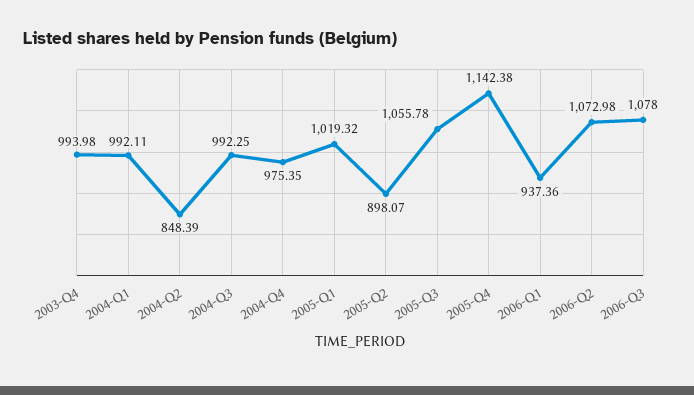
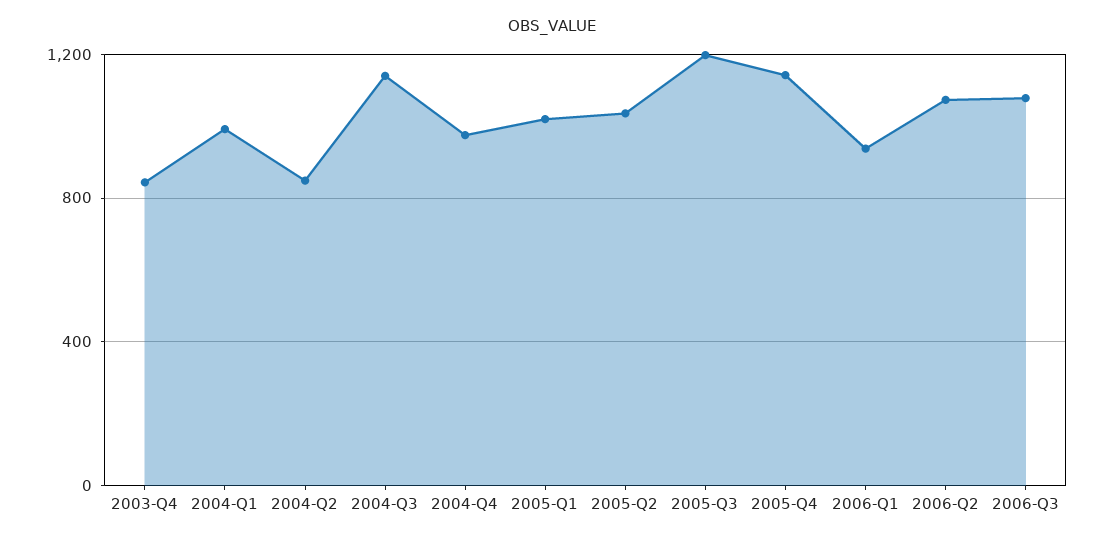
  {
-   "2003-Q4": 993.98,
+   "2003-Q4": 850,
    "2004-Q1": 992.11,
    "2004-Q2": 848.39,
-   "2004-Q3": 992.25,
+   "2004-Q3": 1150,
    "2004-Q4": 975.35,
    "2005-Q1": 1019.32,
-   "2005-Q2": 898.07,
+   "2005-Q2": 1050,
-   "2005-Q3": 1055.78,
+   "2005-Q3": 1200,
    "2005-Q4": 1142.38,
    "2006-Q1": 937.36,
    "2006-Q2": 1072.98,
    "2006-Q3": 1078
  }

